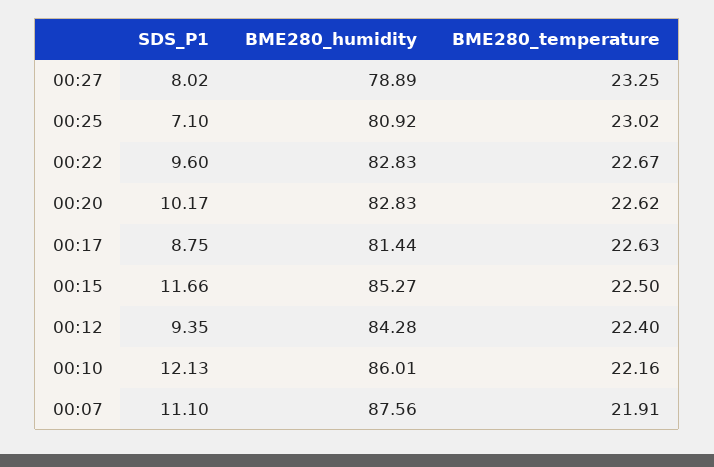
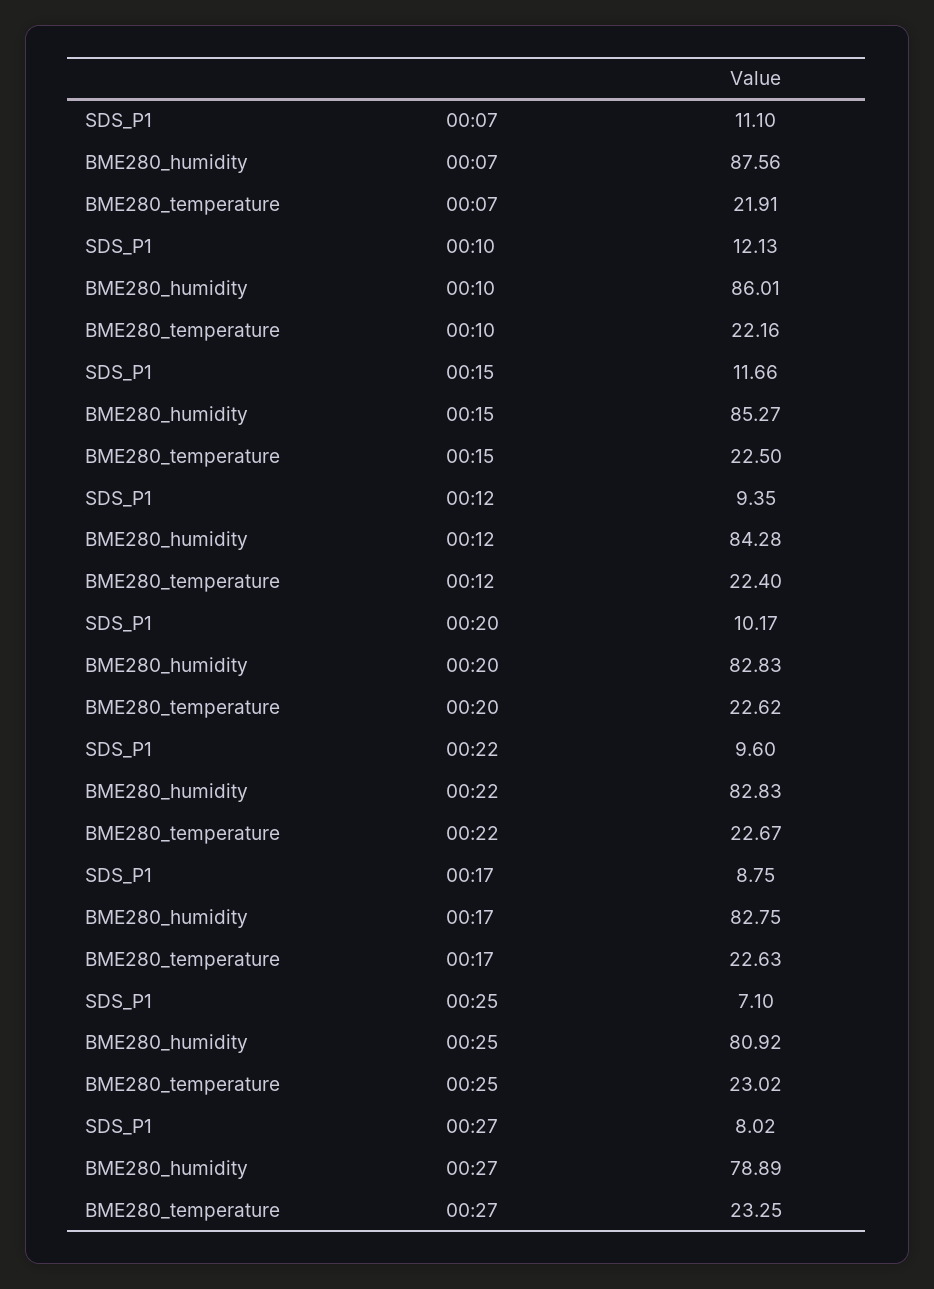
  {
    "SDS_P1": {
      "00:27": 8.02,
      "00:25": 7.1,
      "00:22": 9.6,
      "00:20": 10.17,
      "00:17": 8.75,
      "00:15": 11.66,
      "00:12": 9.35,
      "00:10": 12.13,
      "00:07": 11.1
    },
    "BME280_humidity": {
      "00:27": 78.89,
      "00:25": 80.92,
      "00:22": 82.83,
      "00:20": 82.83,
-     "00:17": 81.44,
+     "00:17": 82.75,
      "00:15": 85.27,
      "00:12": 84.28,
      "00:10": 86.01,
      "00:07": 87.56
    },
    "BME280_temperature": {
      "00:27": 23.25,
      "00:25": 23.02,
      "00:22": 22.67,
      "00:20": 22.62,
      "00:17": 22.63,
      "00:15": 22.5,
      "00:12": 22.4,
      "00:10": 22.16,
      "00:07": 21.91
    }
  }

